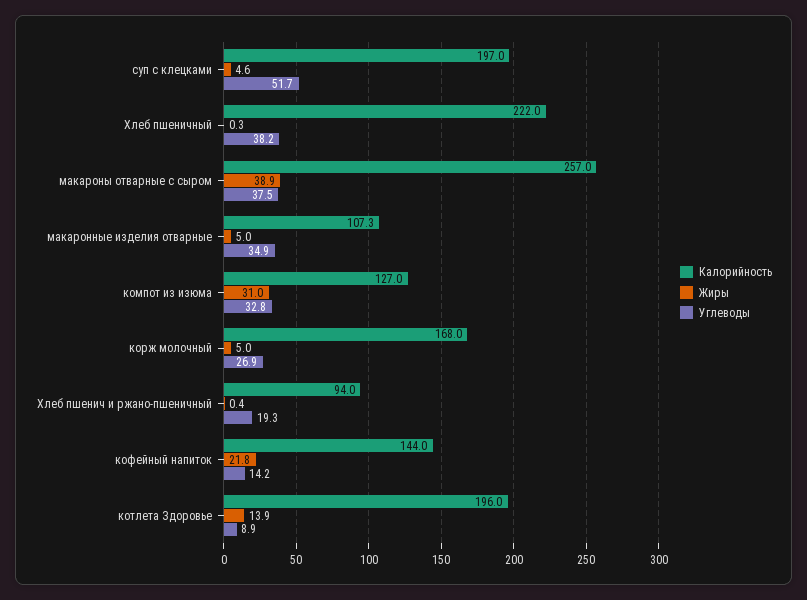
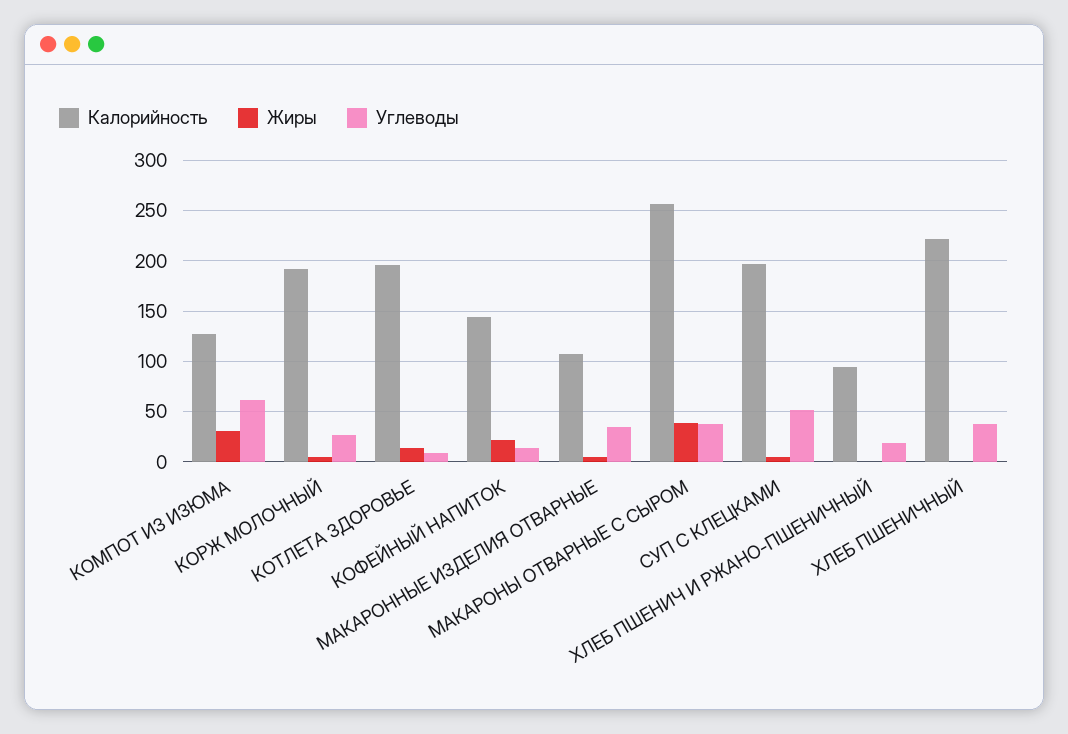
  {
    "Калорийность": {
      "суп с клецками": 197,
      "Хлеб пшеничный": 222,
      "макароны отварные с сыром": 257,
      "макаронные изделия отварные": 107.3,
      "компот из изюма": 127,
-     "корж молочный": 168,
+     "корж молочный": 190,
      "Хлеб пшенич и ржано-пшеничный": 94,
      "кофейный напиток": 144,
      "котлета Здоровье": 196
    },
    "Жиры": {
      "суп с клецками": 4.6,
      "Хлеб пшеничный": 0.3,
      "макароны отварные с сыром": 38.9,
      "макаронные изделия отварные": 5,
      "компот из изюма": 31,
      "корж молочный": 5,
      "Хлеб пшенич и ржано-пшеничный": 0.4,
      "кофейный напиток": 21.8,
      "котлета Здоровье": 13.9
    },
    "Углеводы": {
      "суп с клецками": 51.7,
      "Хлеб пшеничный": 38.2,
      "макароны отварные с сыром": 37.5,
      "макаронные изделия отварные": 34.9,
-     "компот из изюма": 32.8,
+     "компот из изюма": 60,
      "корж молочный": 26.9,
      "Хлеб пшенич и ржано-пшеничный": 19.3,
      "кофейный напиток": 14.2,
      "котлета Здоровье": 8.9
    }
  }

